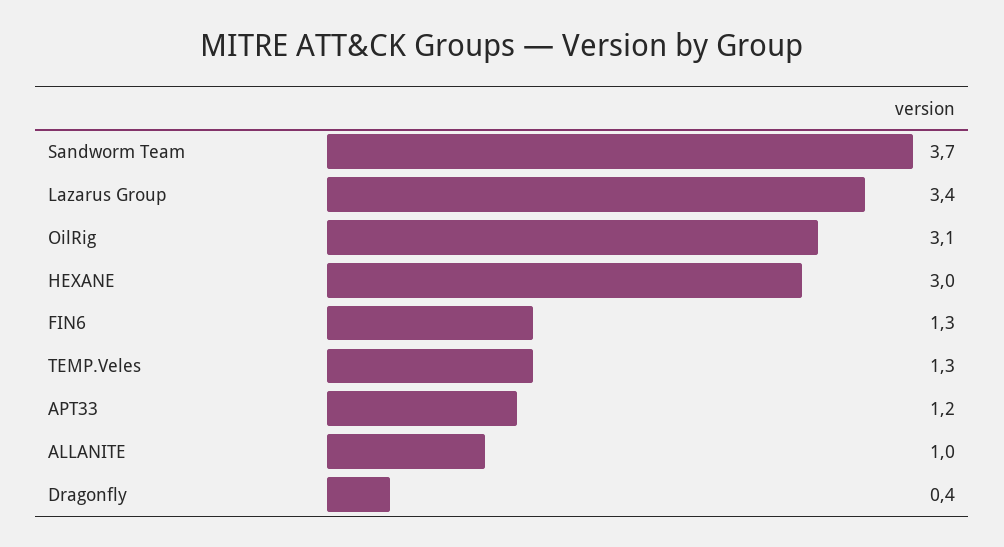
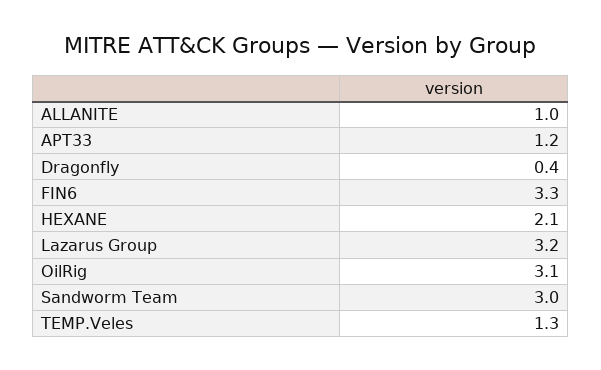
  {
-   "Sandworm Team": 3.7,
+   "Sandworm Team": 3,
-   "Lazarus Group": 3.4,
+   "Lazarus Group": 3.2,
    "OilRig": 3.1,
-   "HEXANE": 3,
+   "HEXANE": 2.1,
-   "FIN6": 1.3,
+   "FIN6": 3.3,
    "TEMP.Veles": 1.3,
    "APT33": 1.2,
    "ALLANITE": 1,
    "Dragonfly": 0.4
  }

